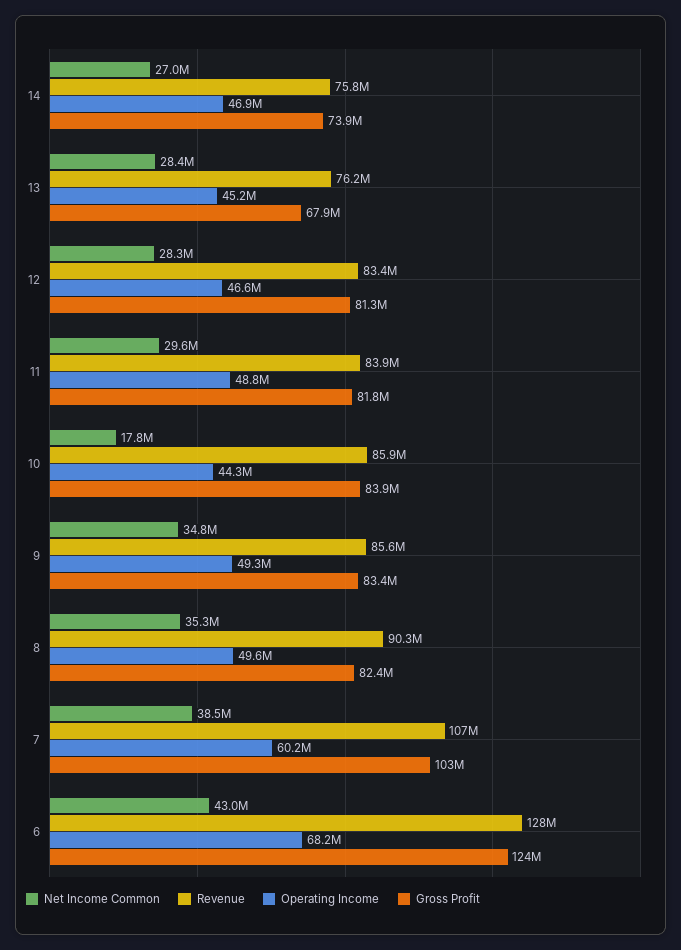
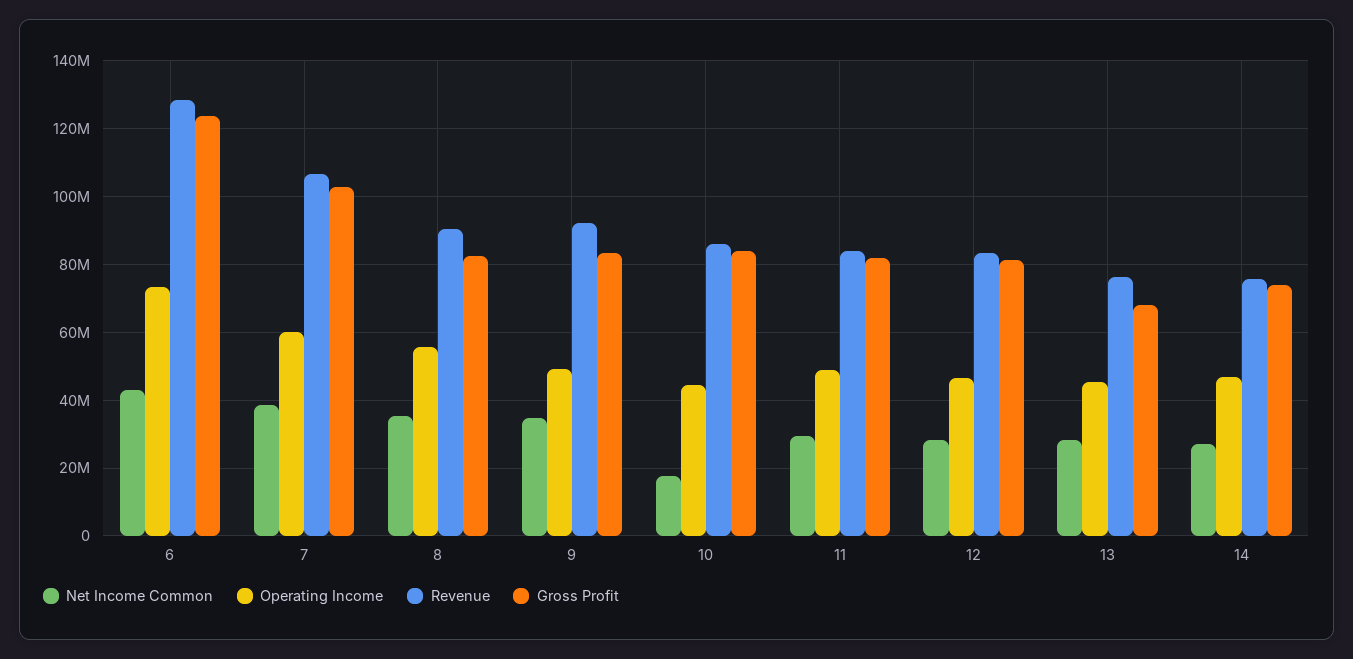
  {
    "Net Income Common": {
      "14": 27000000,
      "13": 28400000,
      "12": 28300000,
      "11": 29600000,
      "10": 17800000,
      "9": 34800000,
      "8": 35300000,
      "7": 38500000,
      "6": 43000000
    },
    "Revenue": {
      "14": 75800000,
      "13": 76200000,
      "12": 83400000,
      "11": 83900000,
      "10": 85900000,
-     "9": 85600000,
+     "9": 92000000,
      "8": 90300000,
      "7": 107000000,
      "6": 128000000
    },
    "Operating Income": {
      "14": 46900000,
      "13": 45200000,
      "12": 46600000,
      "11": 48800000,
      "10": 44300000,
      "9": 49300000,
-     "8": 49600000,
+     "8": 56000000,
      "7": 60200000,
-     "6": 68200000
+     "6": 74000000
    },
    "Gross Profit": {
      "14": 73900000,
      "13": 67900000,
      "12": 81300000,
      "11": 81800000,
      "10": 83900000,
      "9": 83400000,
      "8": 82400000,
      "7": 103000000,
      "6": 124000000
    }
  }

